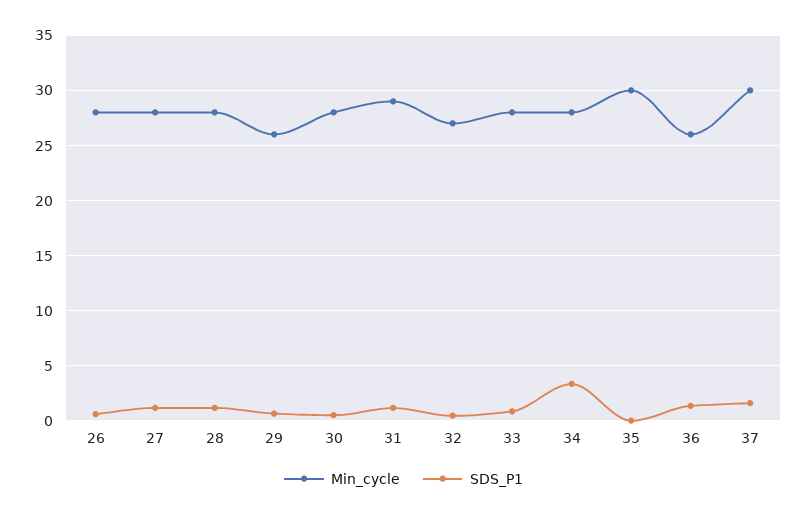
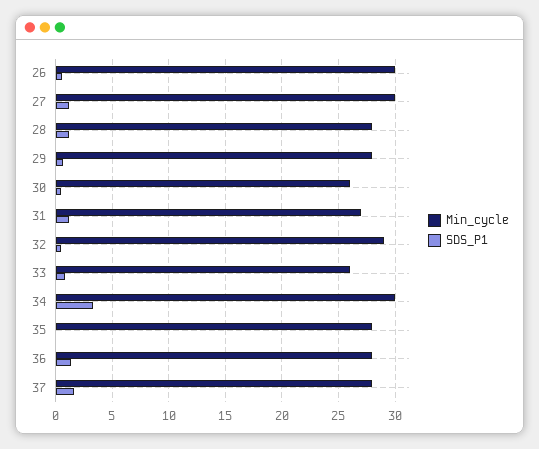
  {
    "Min_cycle": {
-     "26": 28,
+     "26": 30,
-     "27": 28,
+     "27": 30,
      "28": 28,
-     "29": 26,
+     "29": 28,
-     "30": 28,
+     "30": 26,
-     "31": 29,
+     "31": 27,
-     "32": 27,
+     "32": 29,
-     "33": 28,
+     "33": 26,
-     "34": 28,
+     "34": 30,
-     "35": 30,
+     "35": 28,
-     "36": 26,
+     "36": 28,
-     "37": 30
+     "37": 28
    },
    "SDS_P1": {
      "26": 1,
      "27": 1,
      "28": 1,
      "29": 1,
      "30": 1,
      "31": 1,
      "32": 0,
      "33": 1,
      "34": 3,
      "35": 0,
      "36": 1,
      "37": 2
    }
  }

